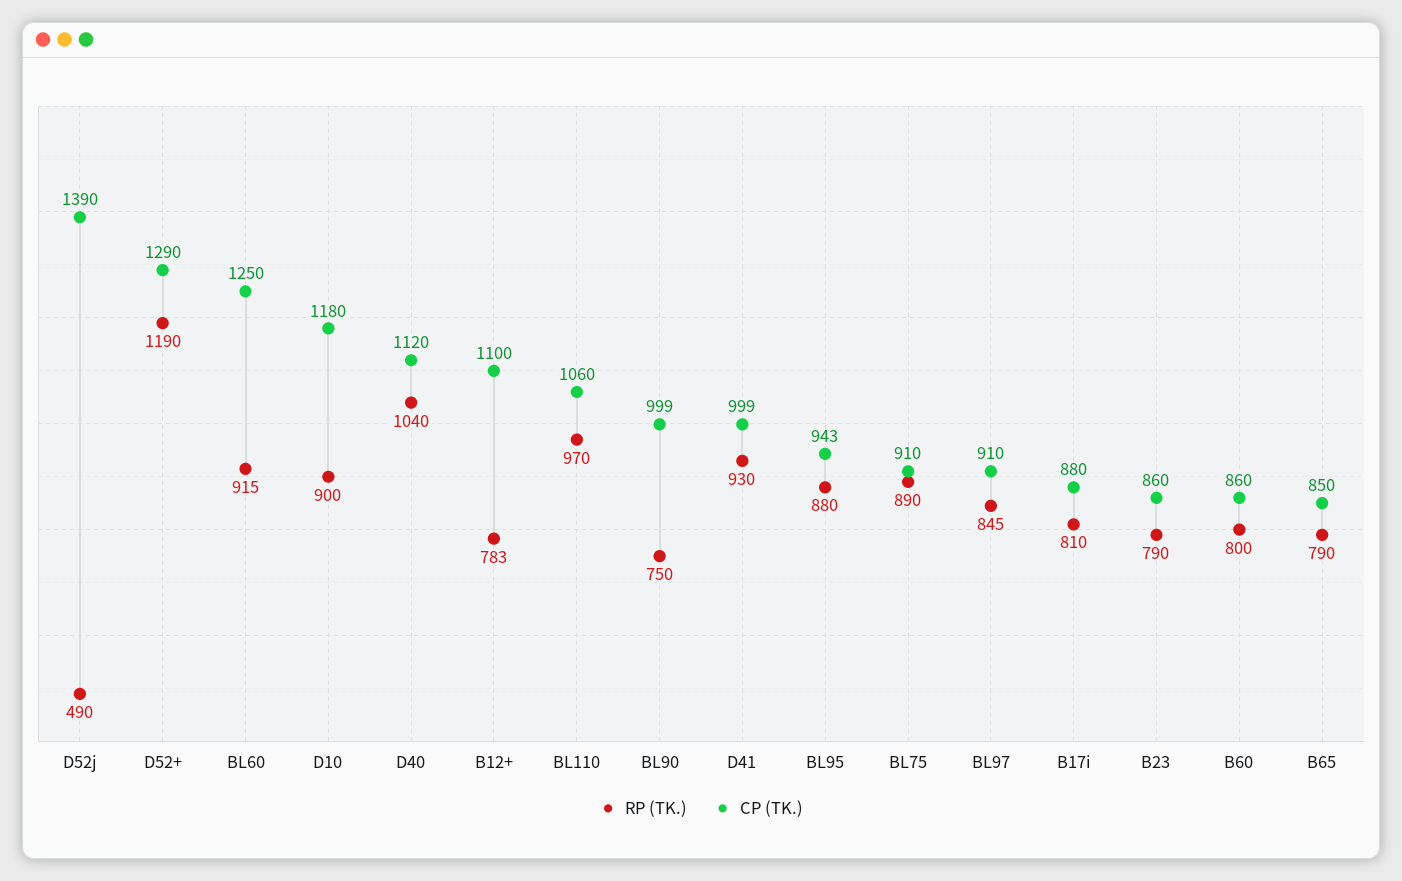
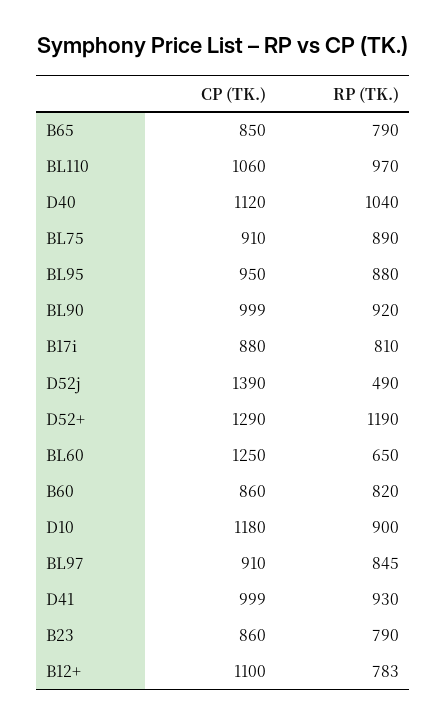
  {
    "RP (TK.)": {
      "D52j": 490,
      "D52+": 1190,
-     "BL60": 915,
+     "BL60": 650,
      "D10": 900,
      "D40": 1040,
      "B12+": 783,
      "BL110": 970,
-     "BL90": 750,
+     "BL90": 920,
      "D41": 930,
      "BL95": 880,
      "BL75": 890,
      "BL97": 845,
      "B17i": 810,
      "B23": 790,
-     "B60": 800,
+     "B60": 820,
      "B65": 790
    },
    "CP (TK.)": {
      "D52j": 1390,
      "D52+": 1290,
      "BL60": 1250,
      "D10": 1180,
      "D40": 1120,
      "B12+": 1100,
      "BL110": 1060,
      "BL90": 999,
      "D41": 999,
-     "BL95": 943,
+     "BL95": 950,
      "BL75": 910,
      "BL97": 910,
      "B17i": 880,
      "B23": 860,
      "B60": 860,
      "B65": 850
    }
  }

